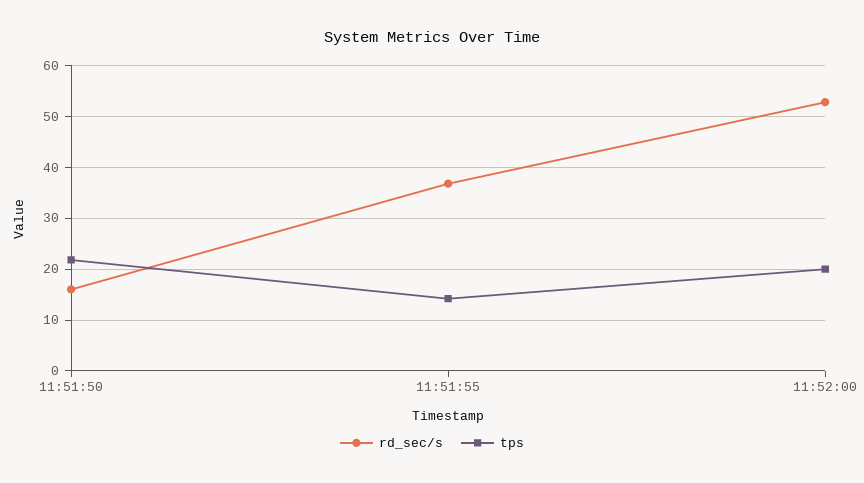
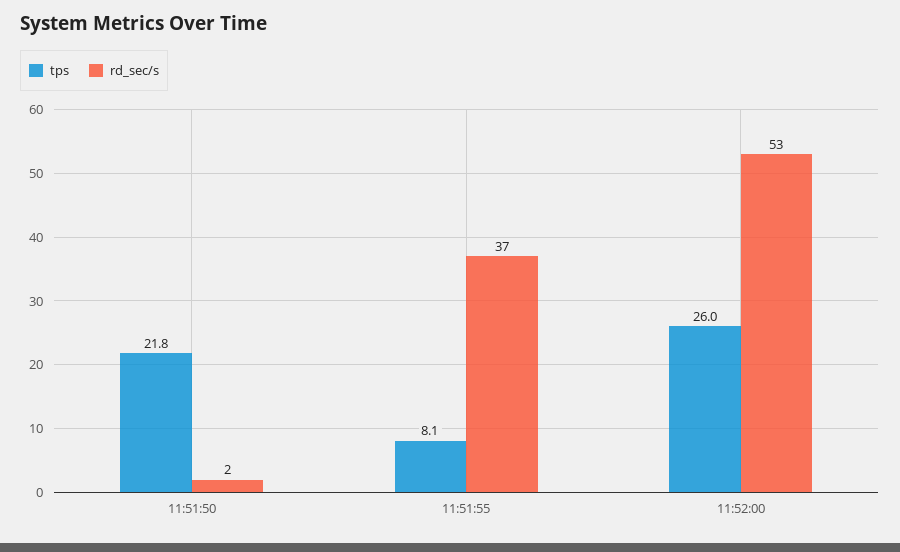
  {
    "rd_sec/s": {
-     "11:51:50": 16,
+     "11:51:50": 2,
      "11:51:55": 37,
      "11:52:00": 53
    },
    "tps": {
      "11:51:50": 21.8,
-     "11:51:55": 14,
+     "11:51:55": 8.1,
-     "11:52:00": 20
+     "11:52:00": 26
    }
  }

